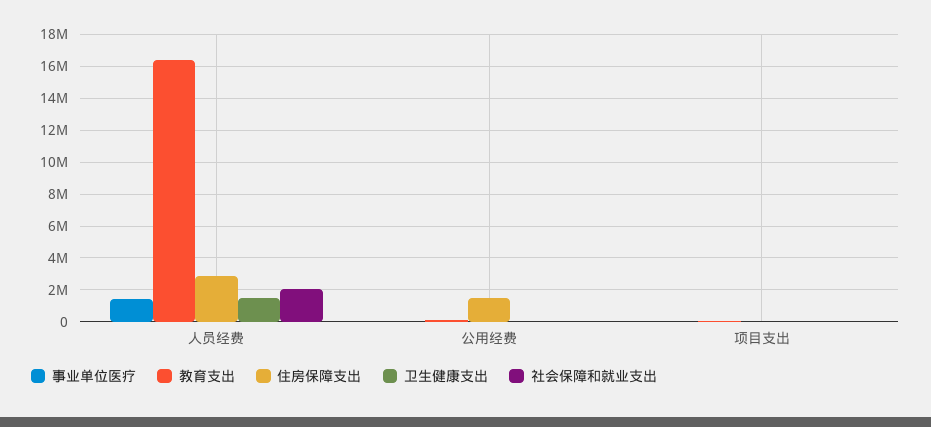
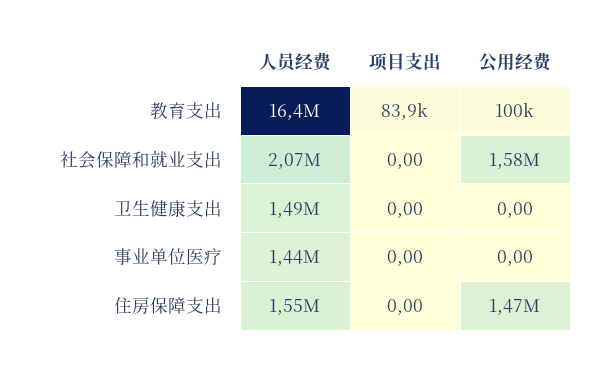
  {
    "事业单位医疗": {
      "人员经费": 1440000,
      "公用经费": 0,
      "项目支出": 0
    },
    "教育支出": {
      "人员经费": 16400000,
      "公用经费": 100000,
      "项目支出": 83900
    },
    "住房保障支出": {
-     "人员经费": 3000000,
+     "人员经费": 1550000,
      "公用经费": 1470000,
      "项目支出": 0
    },
    "卫生健康支出": {
      "人员经费": 1490000,
      "公用经费": 0,
      "项目支出": 0
    },
    "社会保障和就业支出": {
      "人员经费": 2070000,
-     "公用经费": 0,
+     "公用经费": 1580000,
      "项目支出": 0
    }
  }

